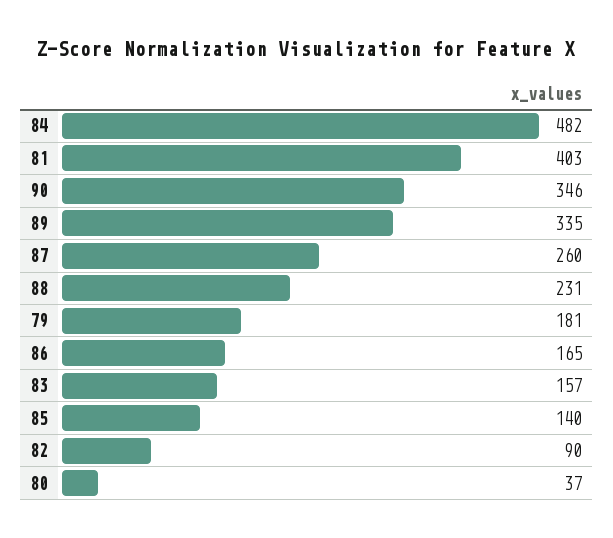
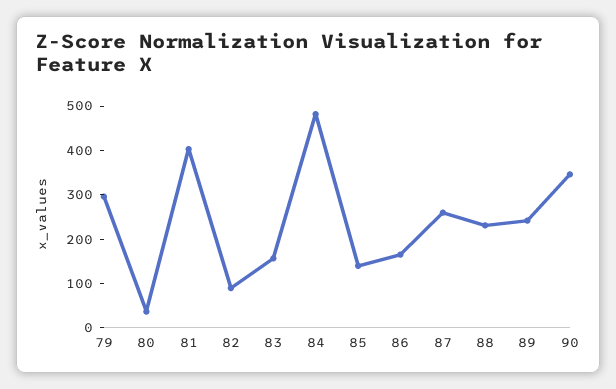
  {
    "84": 482,
    "81": 403,
    "90": 346,
-   "89": 335,
+   "89": 240,
    "87": 260,
    "88": 231,
-   "79": 181,
+   "79": 300,
    "86": 165,
    "83": 157,
    "85": 140,
    "82": 90,
    "80": 37
  }

